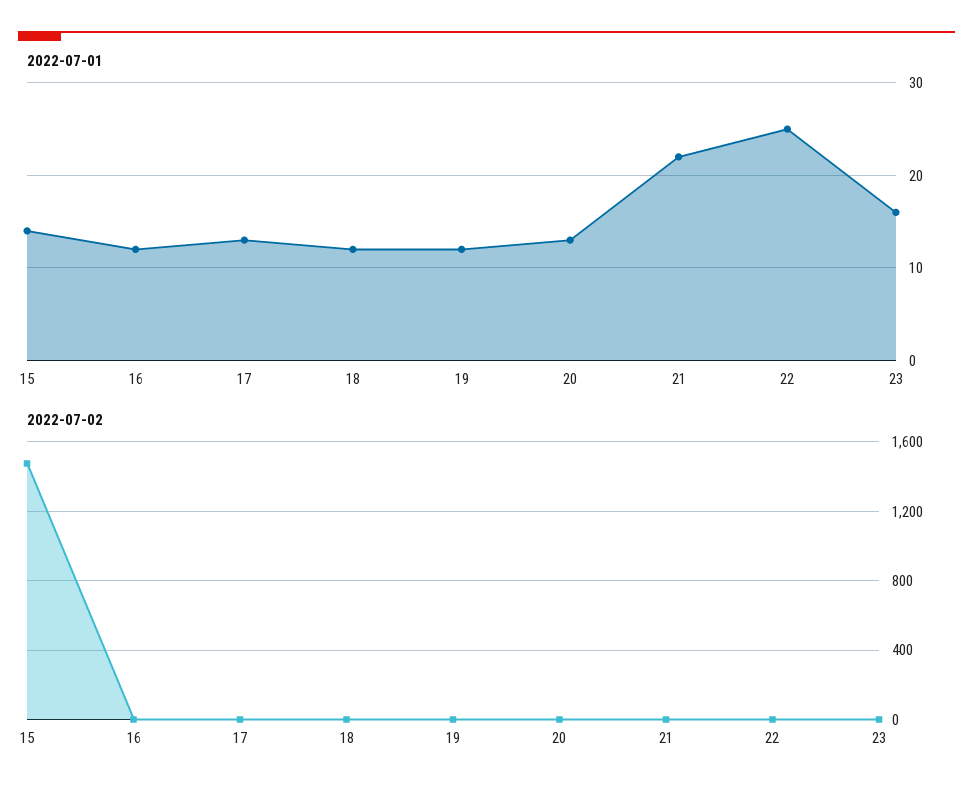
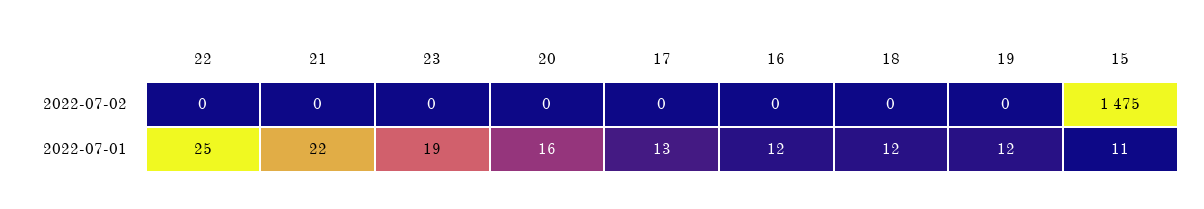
  {
    "2022-07-01": {
-     "15": 14,
+     "15": 11,
      "16": 12,
      "17": 13,
      "18": 12,
      "19": 12,
-     "20": 13,
+     "20": 16,
      "21": 22,
      "22": 25,
-     "23": 16
+     "23": 19
    },
    "2022-07-02": {
      "15": 1475,
      "16": 0,
      "17": 0,
      "18": 0,
      "19": 0,
      "20": 0,
      "21": 0,
      "22": 0,
      "23": 0
    }
  }

